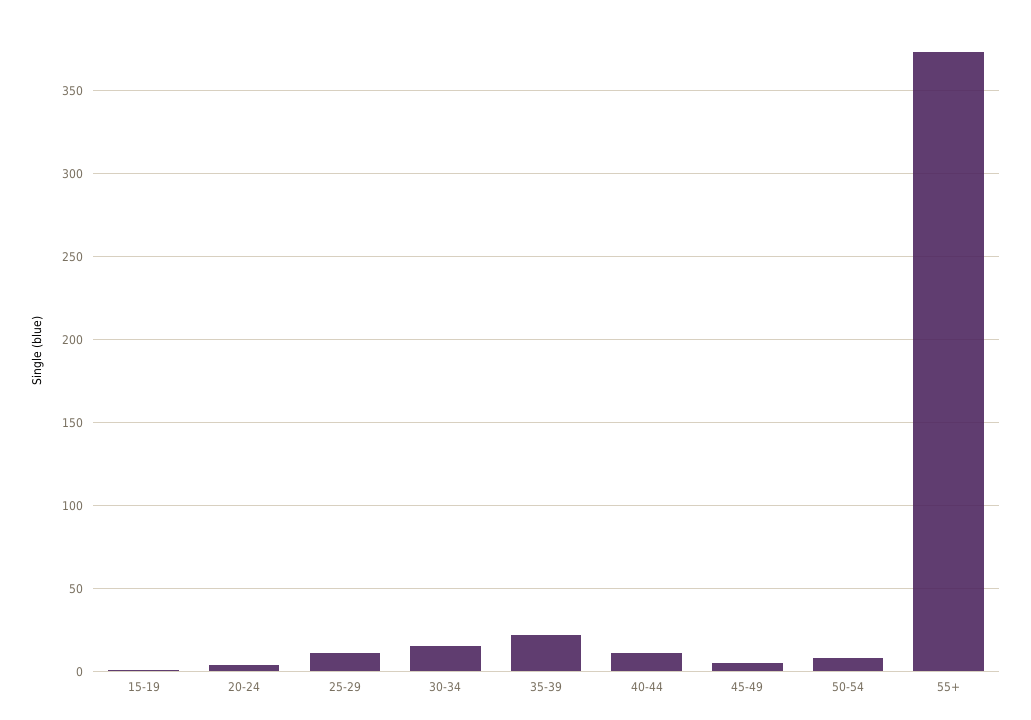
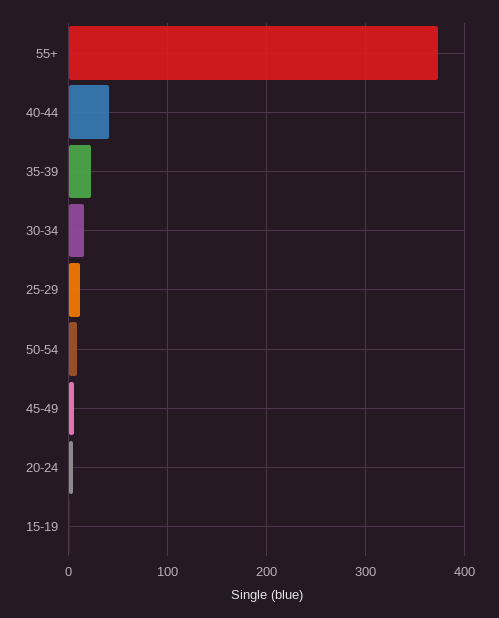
  {
    "15-19": 0,
    "20-24": 5,
    "25-29": 10,
    "30-34": 15,
    "35-39": 20,
-   "40-44": 10,
+   "40-44": 40,
    "45-49": 5,
    "50-54": 10,
    "55+": 375
  }

